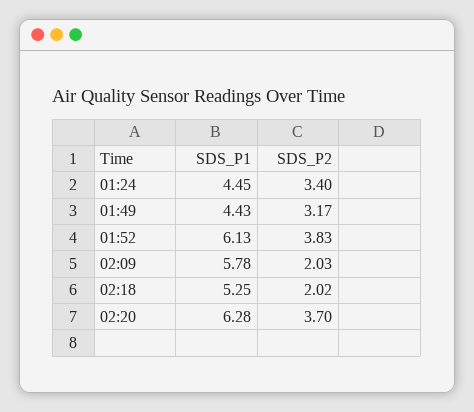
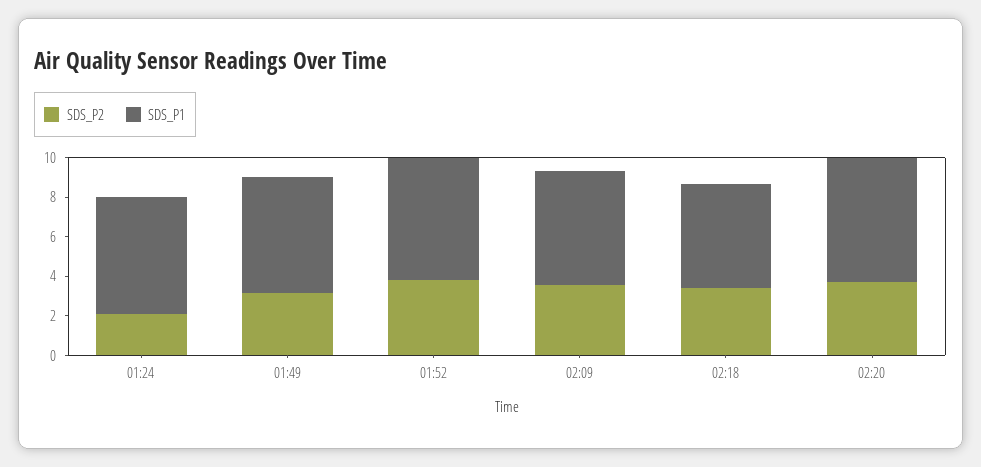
  {
    "SDS_P1": {
-     "01:24": 4.45,
+     "01:24": 6,
-     "01:49": 4.43,
+     "01:49": 6,
      "01:52": 6.13,
      "02:09": 5.78,
      "02:18": 5.25,
      "02:20": 6.28
    },
    "SDS_P2": {
-     "01:24": 3.4,
+     "01:24": 2,
      "01:49": 3.17,
      "01:52": 3.83,
-     "02:09": 2.03,
+     "02:09": 3.5,
-     "02:18": 2.02,
+     "02:18": 3.5,
      "02:20": 3.7
    }
  }

